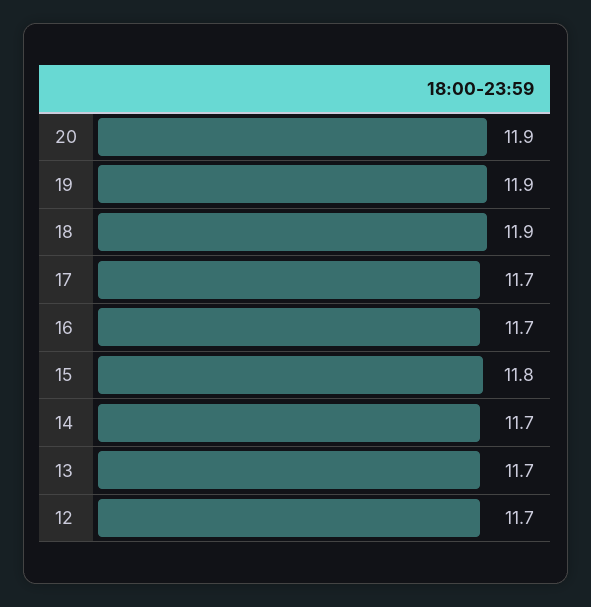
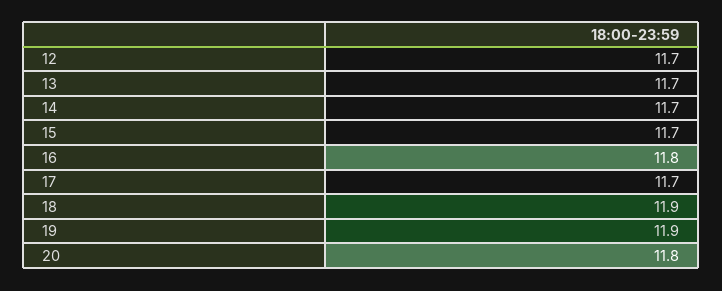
  {
-   "20": 11.9,
+   "20": 11.8,
    "19": 11.9,
    "18": 11.9,
    "17": 11.7,
-   "16": 11.7,
+   "16": 11.8,
-   "15": 11.8,
+   "15": 11.7,
    "14": 11.7,
    "13": 11.7,
    "12": 11.7
  }

